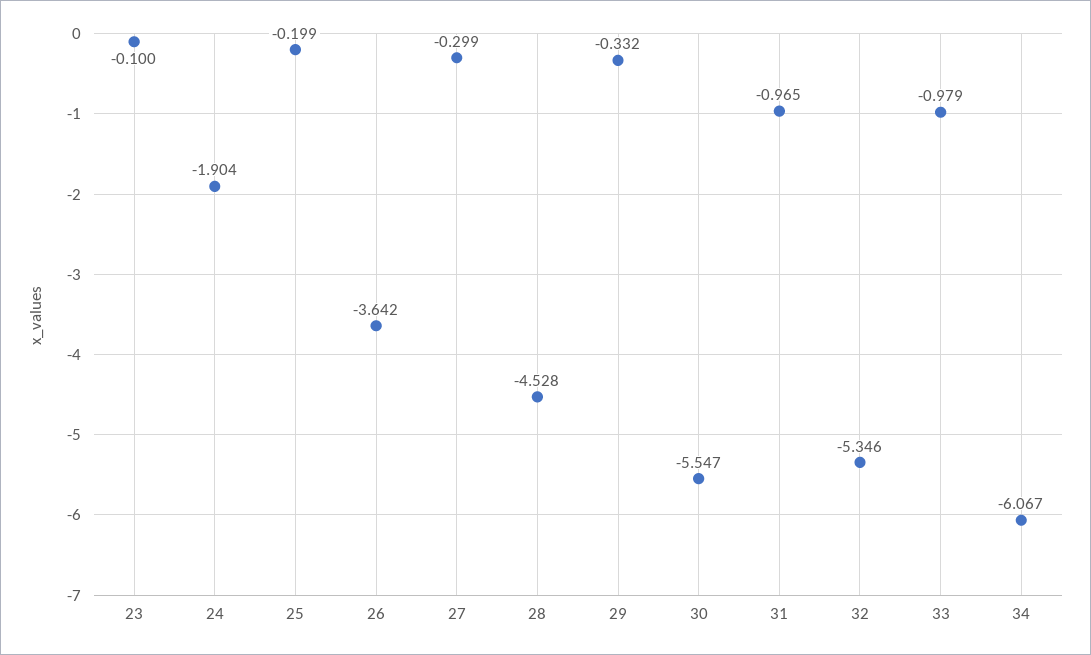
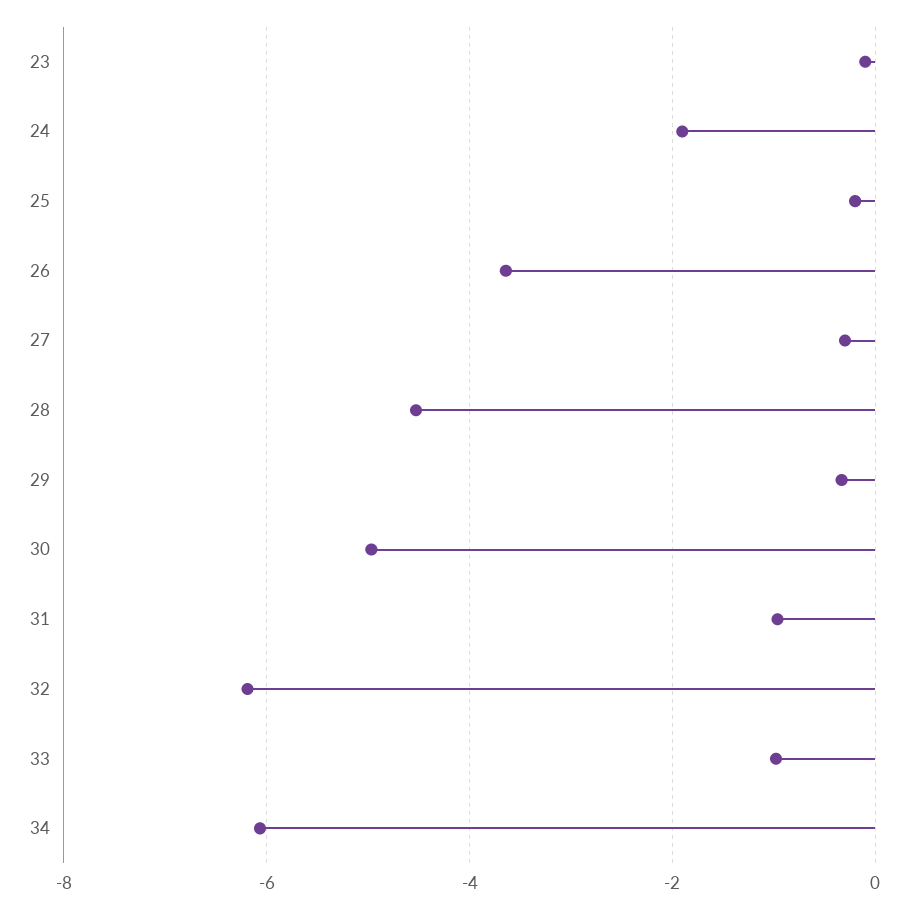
  {
    "23": -0.1,
    "24": -1.904,
    "25": -0.199,
    "26": -3.642,
    "27": -0.299,
    "28": -4.528,
    "29": -0.332,
-   "30": -5.547,
+   "30": -5,
    "31": -0.965,
-   "32": -5.346,
+   "32": -6.2,
    "33": -0.979,
    "34": -6.067
  }

